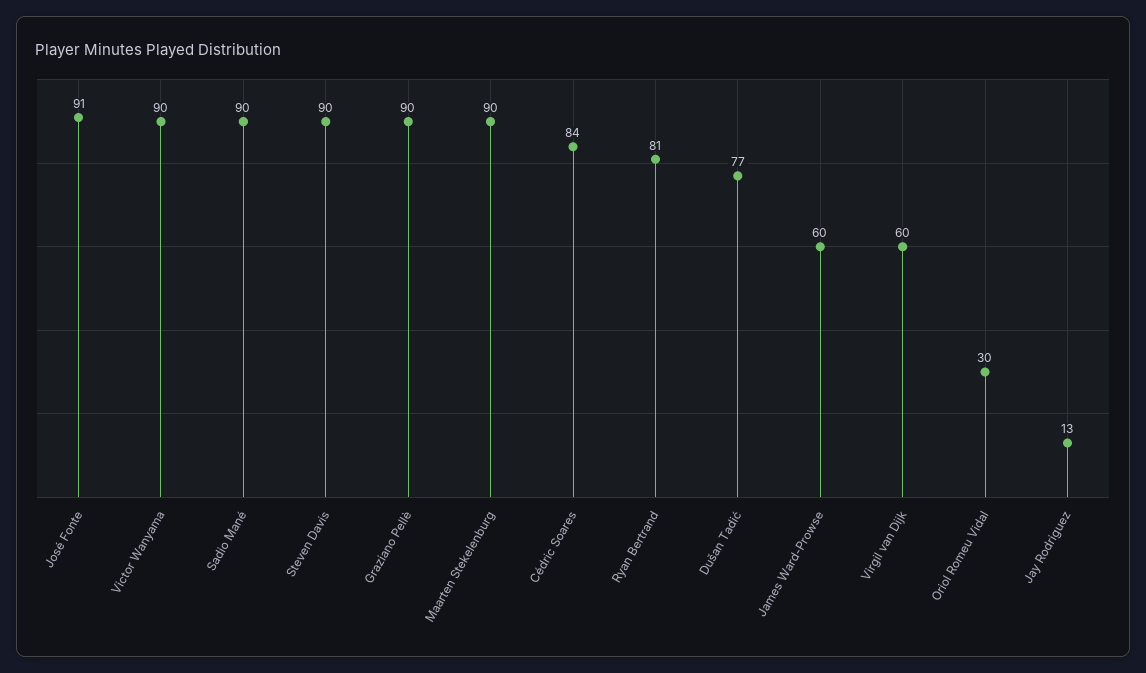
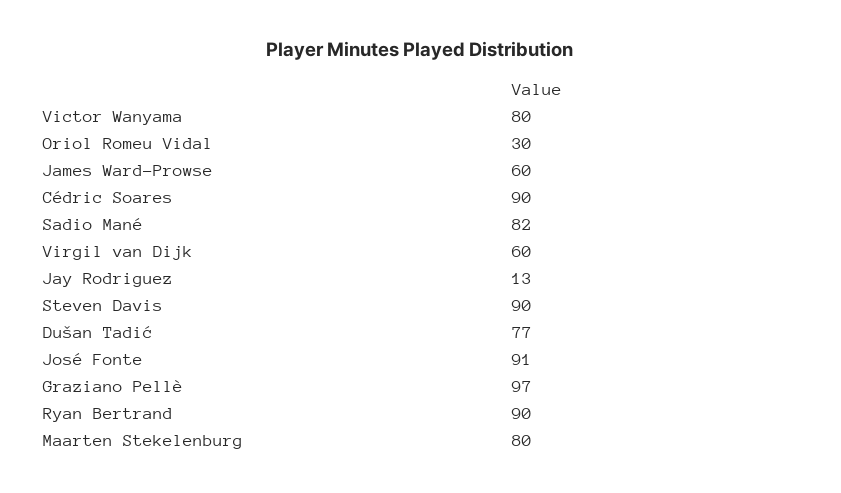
  {
    "José Fonte": 91,
-   "Victor Wanyama": 90,
+   "Victor Wanyama": 80,
-   "Sadio Mané": 90,
+   "Sadio Mané": 82,
    "Steven Davis": 90,
-   "Graziano Pellè": 90,
+   "Graziano Pellè": 97,
-   "Maarten Stekelenburg": 90,
+   "Maarten Stekelenburg": 80,
-   "Cédric Soares": 84,
+   "Cédric Soares": 90,
-   "Ryan Bertrand": 81,
+   "Ryan Bertrand": 90,
    "Dušan Tadić": 77,
    "James Ward-Prowse": 60,
    "Virgil van Dijk": 60,
    "Oriol Romeu Vidal": 30,
    "Jay Rodriguez": 13
  }

